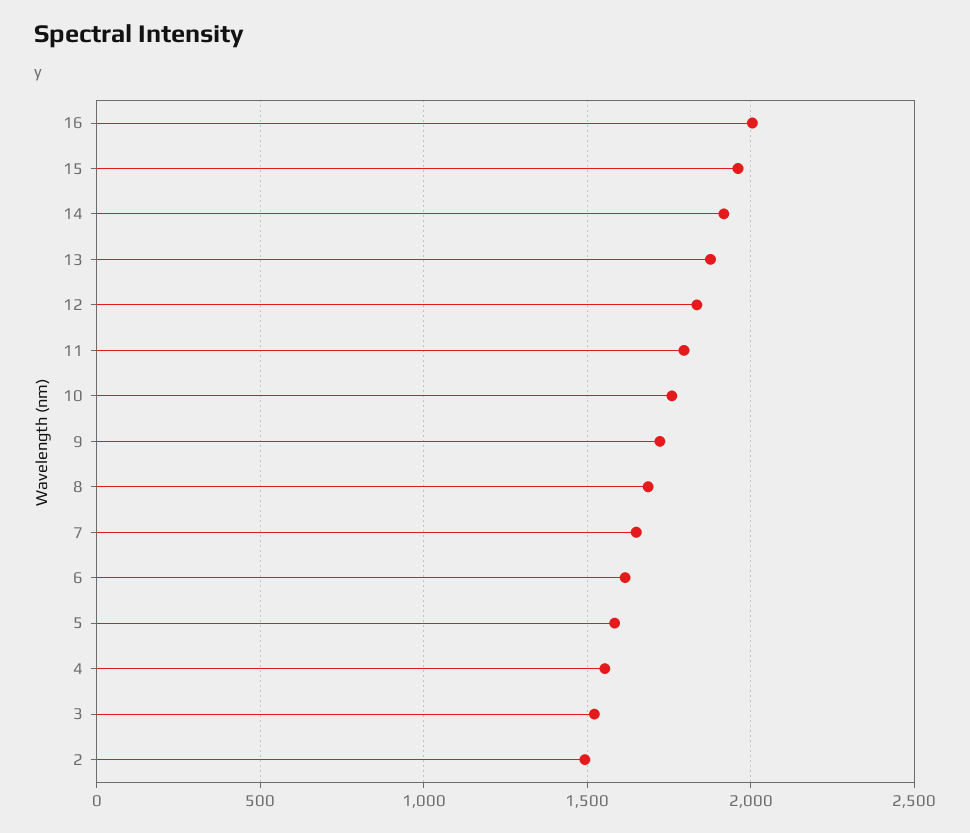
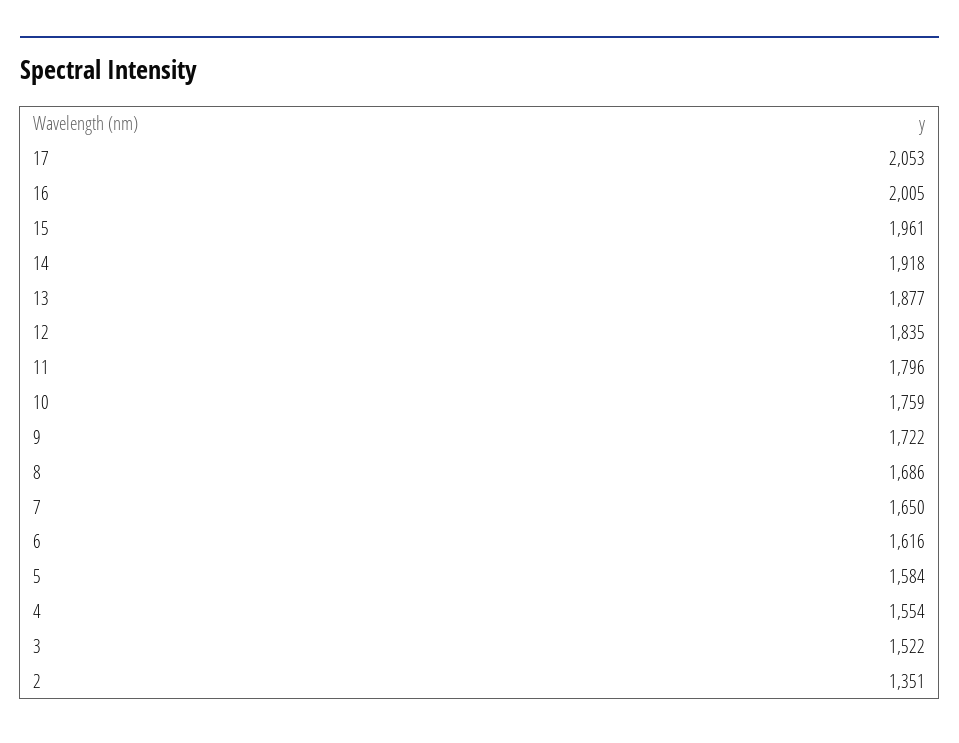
  {
    "16": 2005,
    "15": 1961,
    "14": 1918,
    "13": 1877,
    "12": 1835,
    "11": 1796,
    "10": 1759,
    "9": 1722,
    "8": 1686,
    "7": 1650,
    "6": 1616,
    "5": 1584,
    "4": 1554,
    "3": 1522,
-   "2": 1500
+   "2": 1351,
+   "17": 2053
  }

